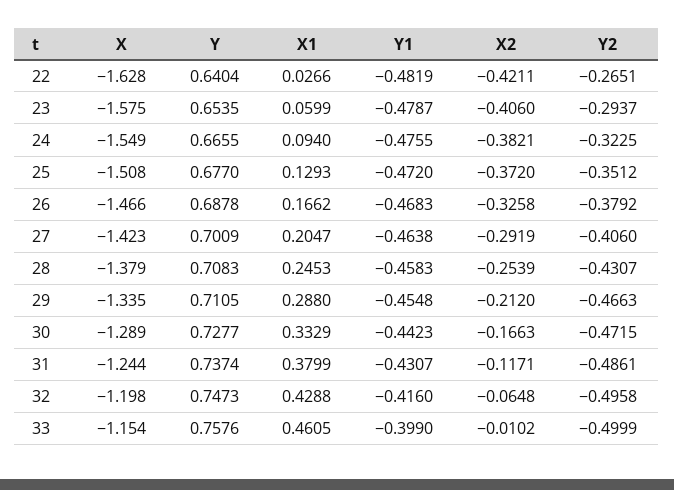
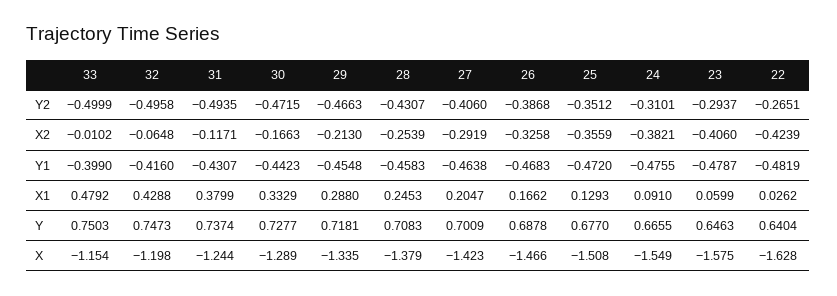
  {
    "X": {
      "22": -1.628,
      "23": -1.575,
      "24": -1.549,
      "25": -1.508,
      "26": -1.466,
      "27": -1.423,
      "28": -1.379,
      "29": -1.335,
      "30": -1.289,
      "31": -1.244,
      "32": -1.198,
      "33": -1.154
    },
    "Y": {
      "22": 0.6404,
-     "23": 0.6535,
+     "23": 0.6463,
      "24": 0.6655,
      "25": 0.677,
      "26": 0.6878,
      "27": 0.7009,
      "28": 0.7083,
-     "29": 0.7105,
+     "29": 0.7181,
      "30": 0.7277,
      "31": 0.7374,
      "32": 0.7473,
-     "33": 0.7576
+     "33": 0.7503
    },
    "X1": {
-     "22": 0.0266,
+     "22": 0.0262,
      "23": 0.0599,
-     "24": 0.094,
+     "24": 0.091,
      "25": 0.1293,
      "26": 0.1662,
      "27": 0.2047,
      "28": 0.2453,
      "29": 0.288,
      "30": 0.3329,
      "31": 0.3799,
      "32": 0.4288,
-     "33": 0.4605
+     "33": 0.4792
    },
    "Y1": {
      "22": -0.4819,
      "23": -0.4787,
      "24": -0.4755,
      "25": -0.472,
      "26": -0.4683,
      "27": -0.4638,
      "28": -0.4583,
      "29": -0.4548,
      "30": -0.4423,
      "31": -0.4307,
      "32": -0.416,
      "33": -0.399
    },
    "X2": {
-     "22": -0.4211,
+     "22": -0.4239,
      "23": -0.406,
      "24": -0.3821,
-     "25": -0.372,
+     "25": -0.3559,
      "26": -0.3258,
      "27": -0.2919,
      "28": -0.2539,
-     "29": -0.212,
+     "29": -0.213,
      "30": -0.1663,
      "31": -0.1171,
      "32": -0.0648,
      "33": -0.0102
    },
    "Y2": {
      "22": -0.2651,
      "23": -0.2937,
-     "24": -0.3225,
+     "24": -0.3101,
      "25": -0.3512,
-     "26": -0.3792,
+     "26": -0.3868,
      "27": -0.406,
      "28": -0.4307,
      "29": -0.4663,
      "30": -0.4715,
-     "31": -0.4861,
+     "31": -0.4935,
      "32": -0.4958,
      "33": -0.4999
    }
  }

